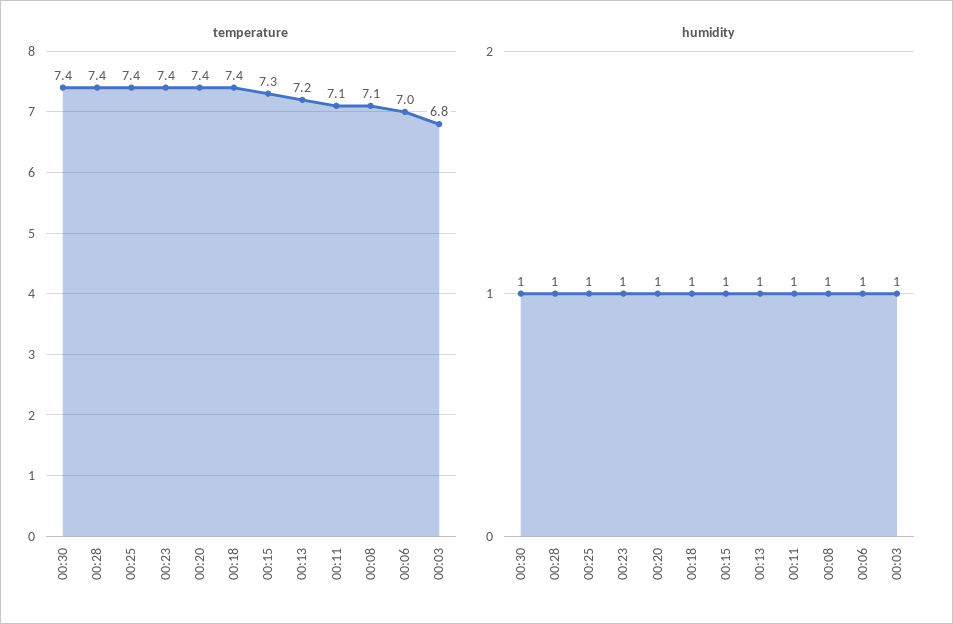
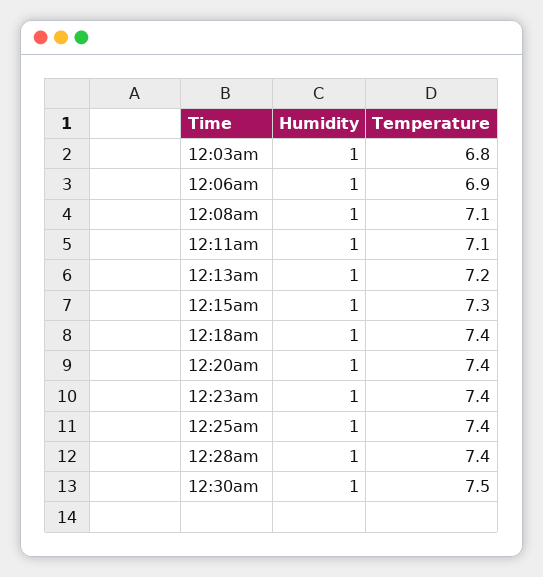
  {
    "temperature": {
-     "00:30": 7.4,
+     "00:30": 7.5,
      "00:28": 7.4,
      "00:25": 7.4,
      "00:23": 7.4,
      "00:20": 7.4,
      "00:18": 7.4,
      "00:15": 7.3,
      "00:13": 7.2,
      "00:11": 7.1,
      "00:08": 7.1,
-     "00:06": 7,
+     "00:06": 6.9,
      "00:03": 6.8
    },
    "humidity": {
      "00:30": 1,
      "00:28": 1,
      "00:25": 1,
      "00:23": 1,
      "00:20": 1,
      "00:18": 1,
      "00:15": 1,
      "00:13": 1,
      "00:11": 1,
      "00:08": 1,
      "00:06": 1,
      "00:03": 1
    }
  }

